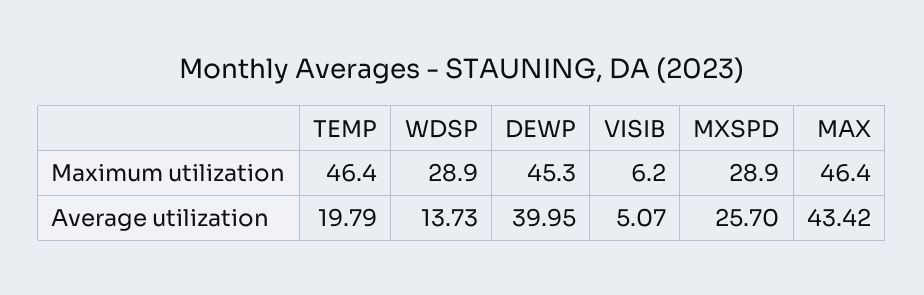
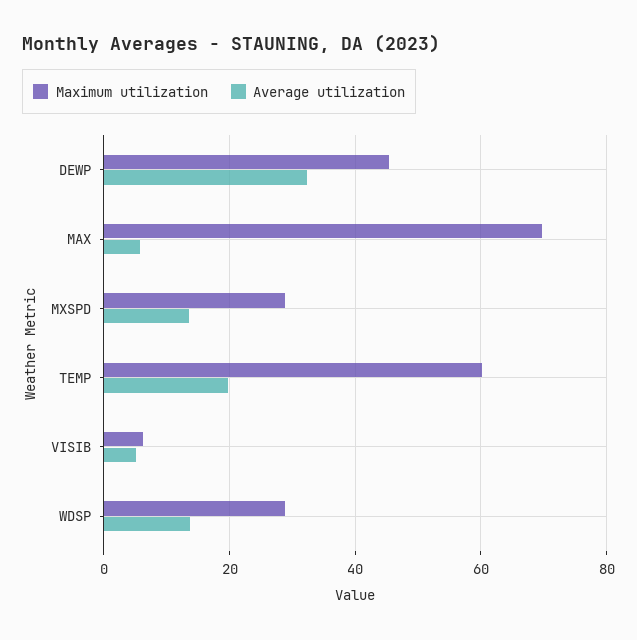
  {
    "Maximum utilization": {
-     "TEMP": 46.4,
+     "TEMP": 60,
      "WDSP": 28.9,
      "DEWP": 45.3,
      "VISIB": 6.2,
      "MXSPD": 28.9,
-     "MAX": 46.4
+     "MAX": 70
    },
    "Average utilization": {
      "TEMP": 19.79,
      "WDSP": 13.73,
-     "DEWP": 39.95,
+     "DEWP": 32,
      "VISIB": 5.07,
-     "MXSPD": 25.7,
+     "MXSPD": 14,
-     "MAX": 43.42
+     "MAX": 6
    }
  }

